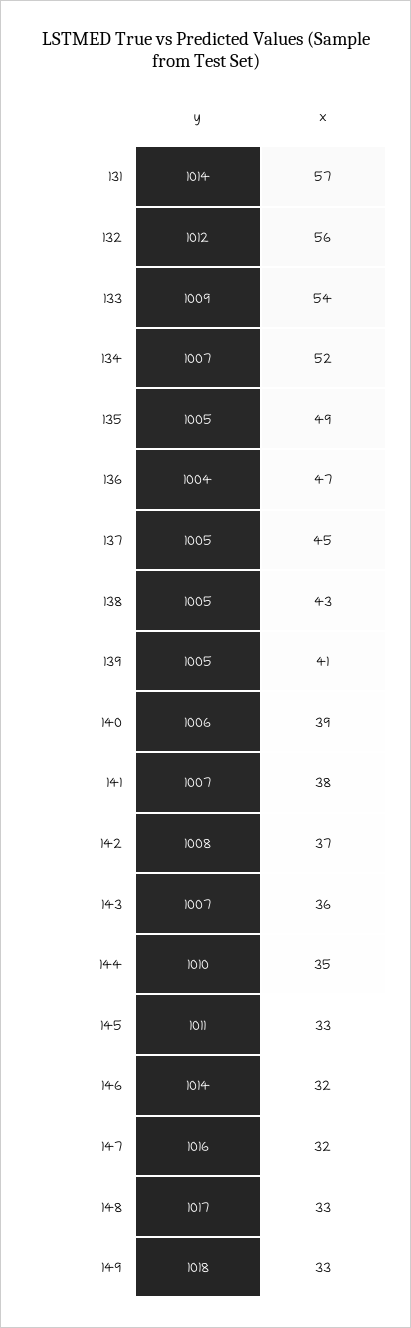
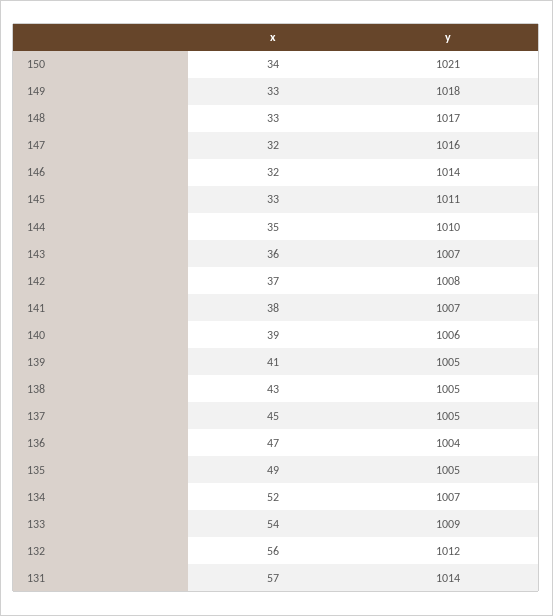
  {
    "y": {
      "131": 1014,
      "132": 1012,
      "133": 1009,
      "134": 1007,
      "135": 1005,
      "136": 1004,
      "137": 1005,
      "138": 1005,
      "139": 1005,
      "140": 1006,
      "141": 1007,
      "142": 1008,
      "143": 1007,
      "144": 1010,
      "145": 1011,
      "146": 1014,
      "147": 1016,
      "148": 1017,
-     "149": 1018
+     "149": 1018,
+     "150": 1021
    },
    "x": {
      "131": 57,
      "132": 56,
      "133": 54,
      "134": 52,
      "135": 49,
      "136": 47,
      "137": 45,
      "138": 43,
      "139": 41,
      "140": 39,
      "141": 38,
      "142": 37,
      "143": 36,
      "144": 35,
      "145": 33,
      "146": 32,
      "147": 32,
      "148": 33,
-     "149": 33
+     "149": 33,
+     "150": 34
    }
  }

